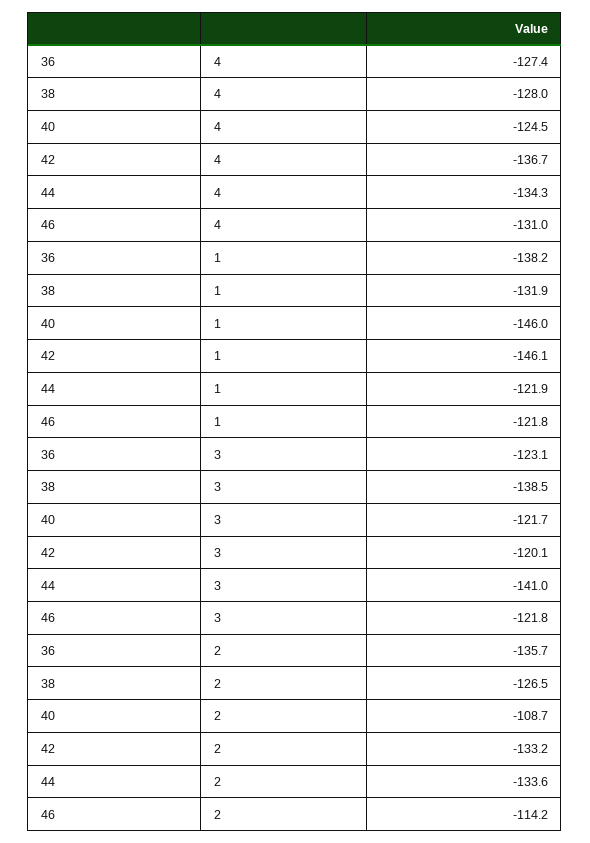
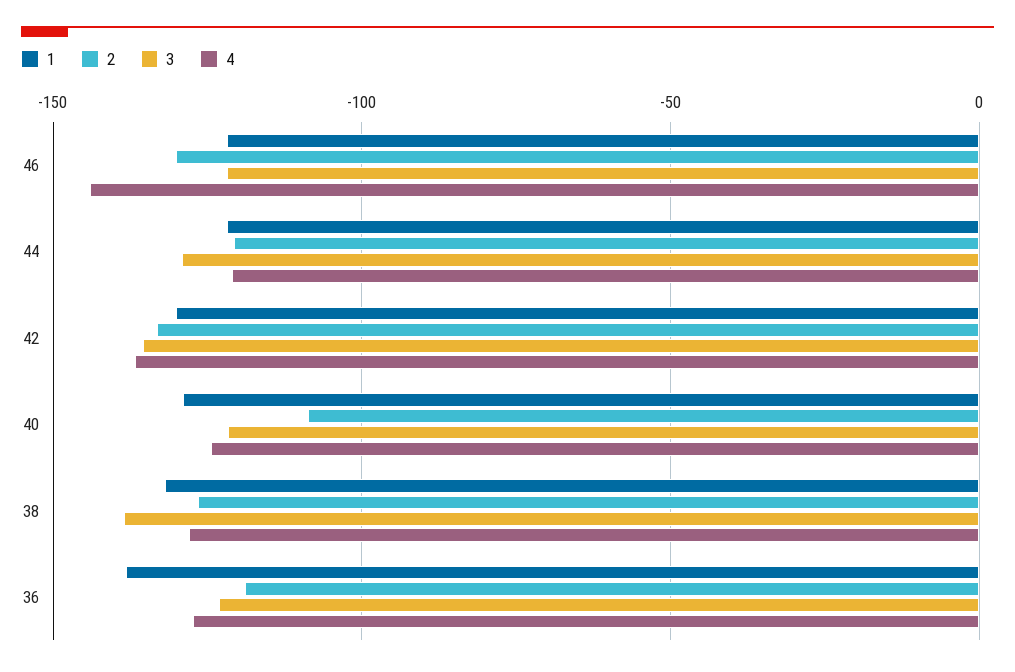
  {
    "4": {
      "36": -127.4,
      "38": -128,
      "40": -124.5,
      "42": -136.7,
-     "44": -134.3,
+     "44": -120,
-     "46": -131
+     "46": -145
    },
    "1": {
      "36": -138.2,
      "38": -131.9,
-     "40": -146,
+     "40": -130,
-     "42": -146.1,
+     "42": -130,
      "44": -121.9,
      "46": -121.8
    },
    "3": {
      "36": -123.1,
      "38": -138.5,
      "40": -121.7,
-     "42": -120.1,
+     "42": -135,
-     "44": -141,
+     "44": -130,
      "46": -121.8
    },
    "2": {
-     "36": -135.7,
+     "36": -120,
      "38": -126.5,
      "40": -108.7,
      "42": -133.2,
-     "44": -133.6,
+     "44": -120,
-     "46": -114.2
+     "46": -130
    }
  }

